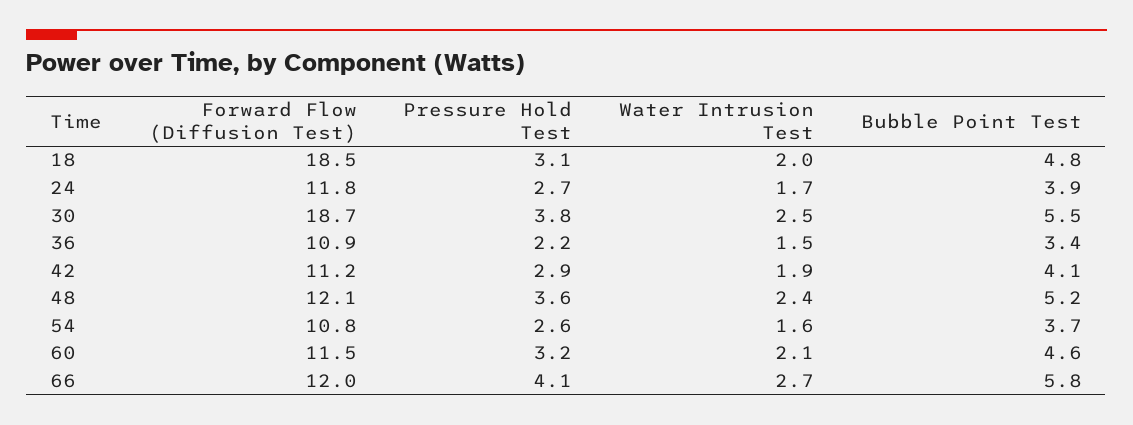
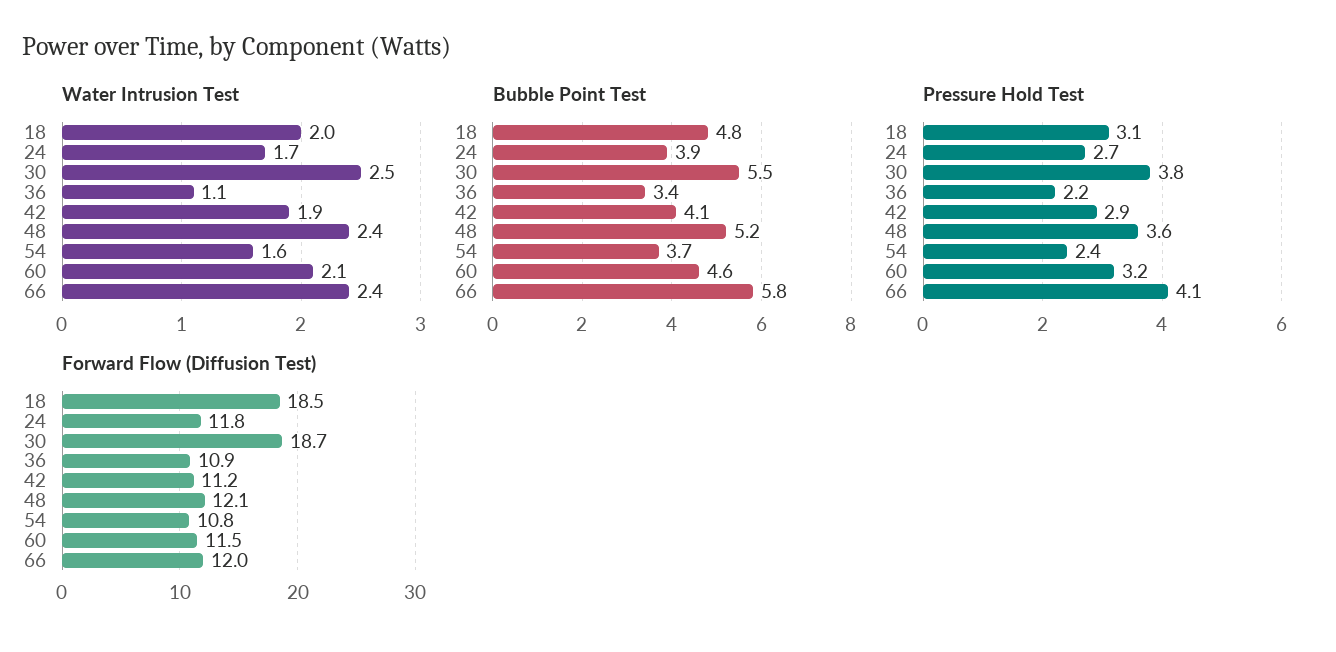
  {
    "Forward Flow (Diffusion Test)": {
      "18": 18.5,
      "24": 11.8,
      "30": 18.7,
      "36": 10.9,
      "42": 11.2,
      "48": 12.1,
      "54": 10.8,
      "60": 11.5,
      "66": 12
    },
    "Pressure Hold Test": {
      "18": 3.1,
      "24": 2.7,
      "30": 3.8,
      "36": 2.2,
      "42": 2.9,
      "48": 3.6,
-     "54": 2.6,
+     "54": 2.4,
      "60": 3.2,
      "66": 4.1
    },
    "Water Intrusion Test": {
      "18": 2,
      "24": 1.7,
      "30": 2.5,
-     "36": 1.5,
+     "36": 1.1,
      "42": 1.9,
      "48": 2.4,
      "54": 1.6,
      "60": 2.1,
-     "66": 2.7
+     "66": 2.4
    },
    "Bubble Point Test": {
      "18": 4.8,
      "24": 3.9,
      "30": 5.5,
      "36": 3.4,
      "42": 4.1,
      "48": 5.2,
      "54": 3.7,
      "60": 4.6,
      "66": 5.8
    }
  }

